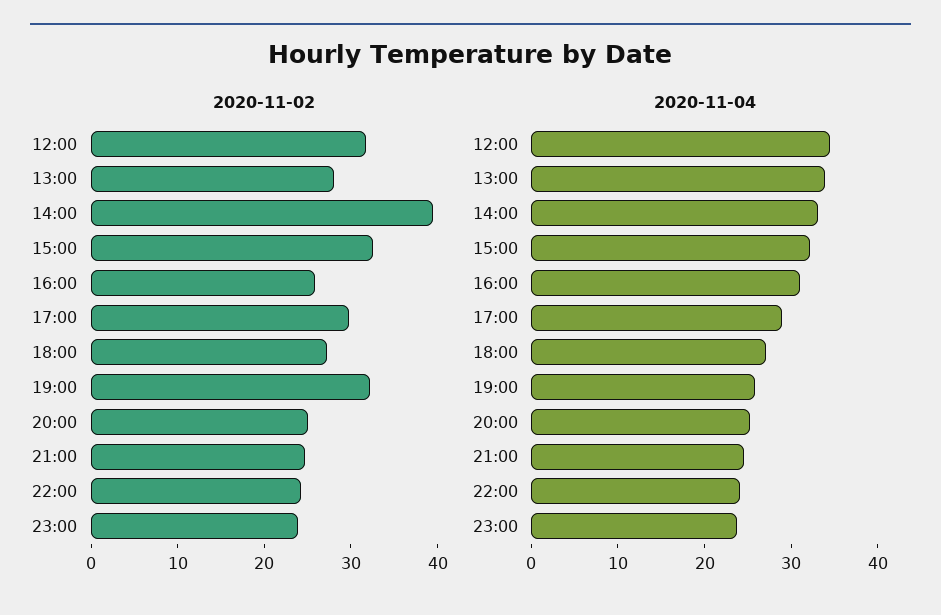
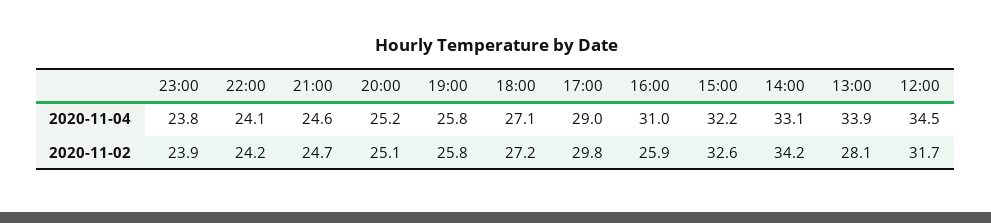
  {
    "2020-11-02": {
      "12:00": 31.7,
      "13:00": 28.1,
-     "14:00": 40,
+     "14:00": 34.2,
      "15:00": 32.6,
      "16:00": 25.9,
      "17:00": 29.8,
      "18:00": 27.2,
-     "19:00": 32,
+     "19:00": 25.8,
      "20:00": 25.1,
      "21:00": 24.7,
      "22:00": 24.2,
      "23:00": 23.9
    },
    "2020-11-04": {
      "12:00": 34.5,
      "13:00": 33.9,
      "14:00": 33.1,
      "15:00": 32.2,
      "16:00": 31,
      "17:00": 29,
      "18:00": 27.1,
      "19:00": 25.8,
      "20:00": 25.2,
      "21:00": 24.6,
      "22:00": 24.1,
      "23:00": 23.8
    }
  }

